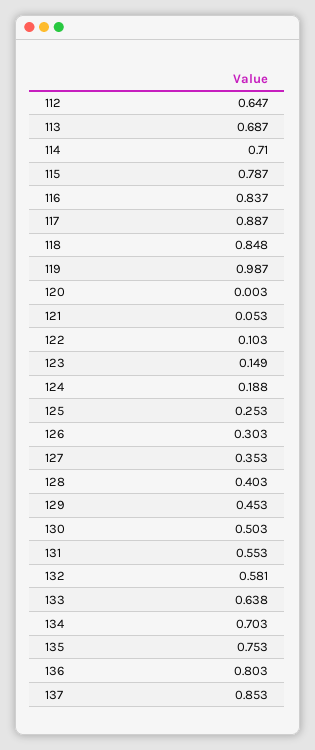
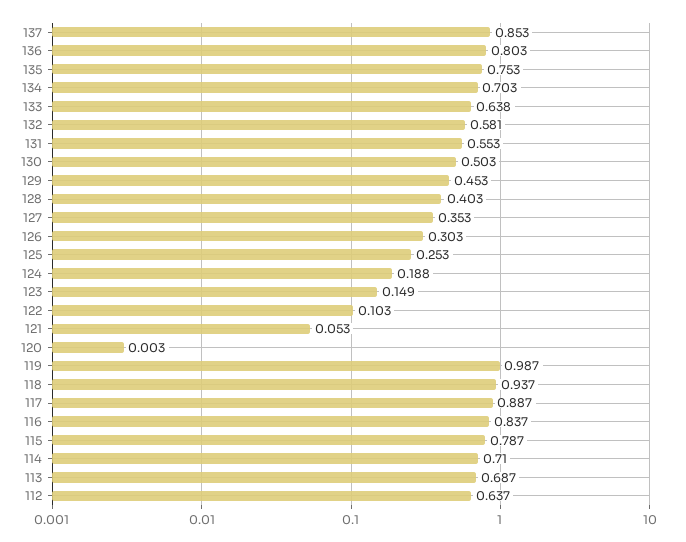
  {
-   "112": 0.647,
+   "112": 0.637,
    "113": 0.687,
    "114": 0.71,
    "115": 0.787,
    "116": 0.837,
    "117": 0.887,
-   "118": 0.848,
+   "118": 0.937,
    "119": 0.987,
    "120": 0.003,
    "121": 0.053,
    "122": 0.103,
    "123": 0.149,
    "124": 0.188,
    "125": 0.253,
    "126": 0.303,
    "127": 0.353,
    "128": 0.403,
    "129": 0.453,
    "130": 0.503,
    "131": 0.553,
    "132": 0.581,
    "133": 0.638,
    "134": 0.703,
    "135": 0.753,
    "136": 0.803,
    "137": 0.853
  }

